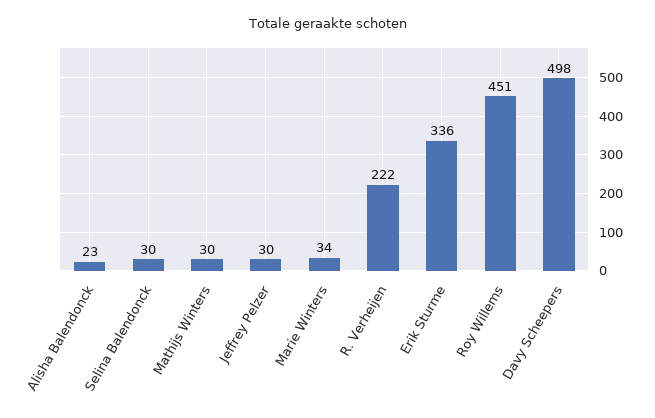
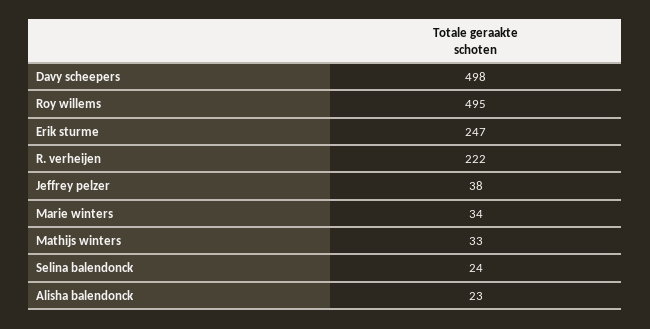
  {
    "Alisha Balendonck": 23,
-   "Selina Balendonck": 30,
+   "Selina Balendonck": 24,
-   "Mathijs Winters": 30,
+   "Mathijs Winters": 33,
-   "Jeffrey Pelzer": 30,
+   "Jeffrey Pelzer": 38,
    "Marie Winters": 34,
    "R. Verheijen": 222,
-   "Erik Sturme": 336,
+   "Erik Sturme": 247,
-   "Roy Willems": 451,
+   "Roy Willems": 495,
    "Davy Scheepers": 498
  }

